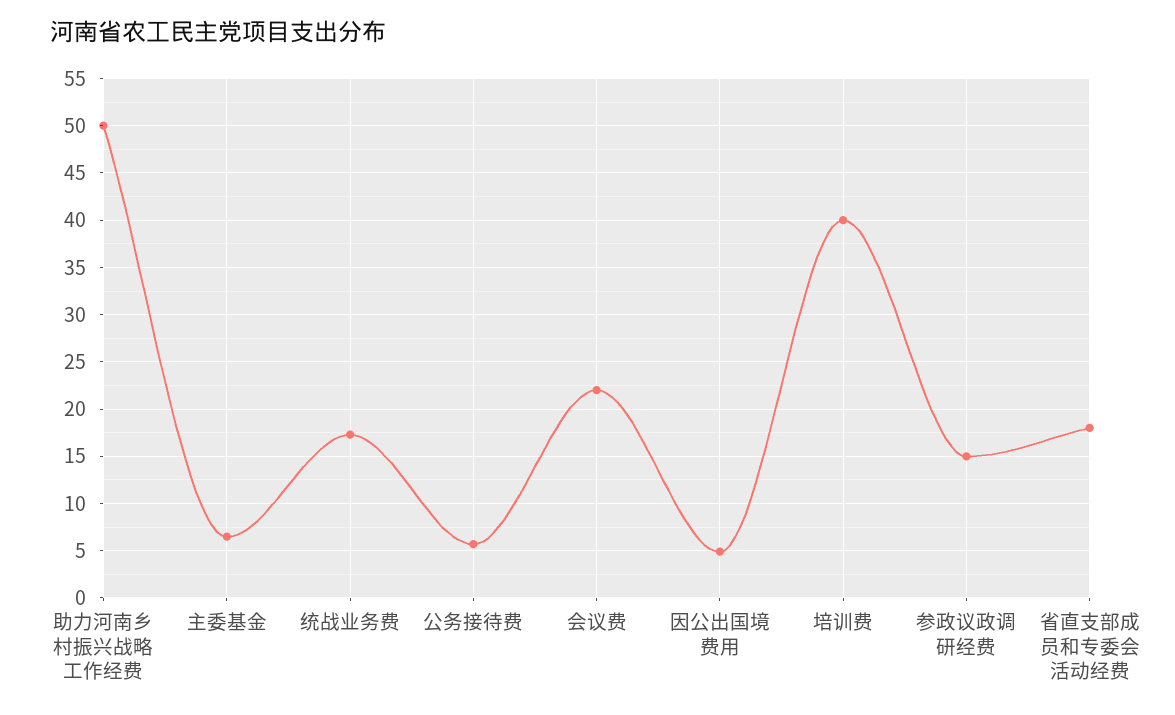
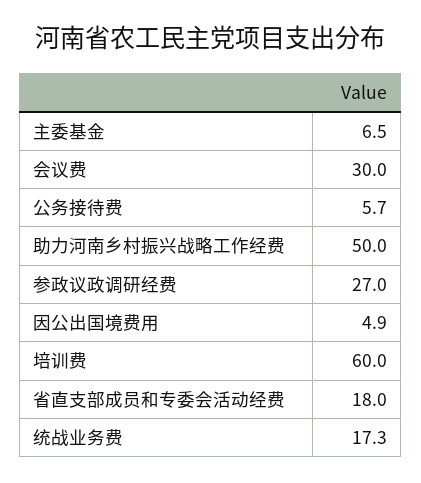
  {
    "助力河南乡村振兴战略工作经费": 50,
    "主委基金": 6.5,
    "统战业务费": 17.3,
    "公务接待费": 5.7,
-   "会议费": 22,
+   "会议费": 30,
    "因公出国境费用": 4.9,
-   "培训费": 40,
+   "培训费": 60,
-   "参政议政调研经费": 15,
+   "参政议政调研经费": 27,
    "省直支部成员和专委会活动经费": 18
  }

